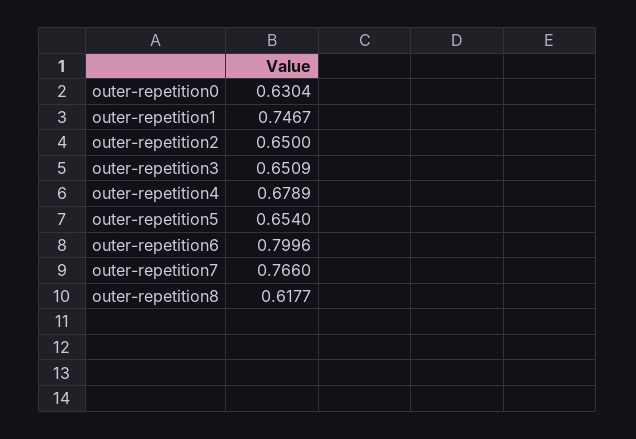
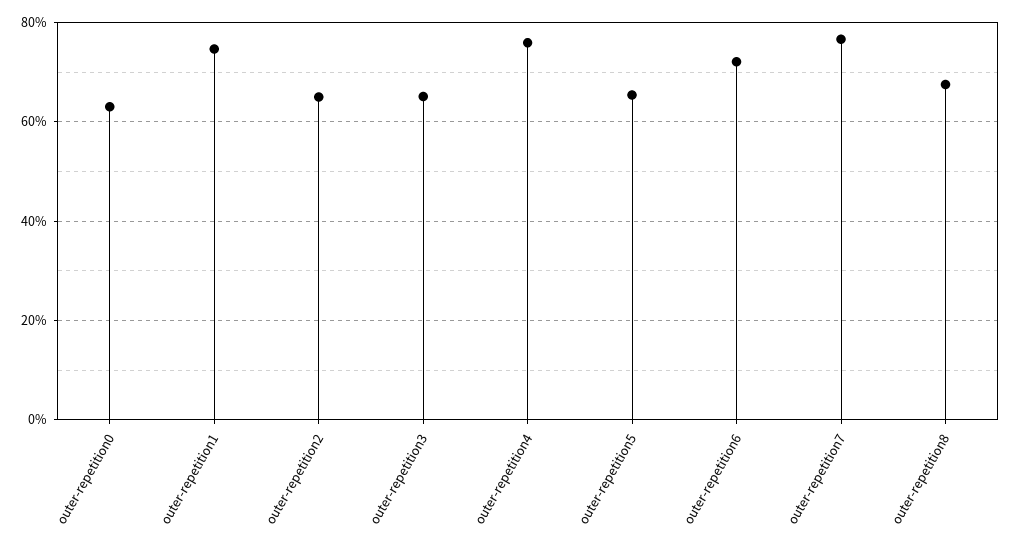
  {
    "outer-repetition0": 0.6304,
    "outer-repetition1": 0.7467,
    "outer-repetition2": 0.65,
    "outer-repetition3": 0.6509,
-   "outer-repetition4": 0.6789,
+   "outer-repetition4": 0.76,
    "outer-repetition5": 0.654,
-   "outer-repetition6": 0.7996,
+   "outer-repetition6": 0.72,
    "outer-repetition7": 0.766,
-   "outer-repetition8": 0.6177
+   "outer-repetition8": 0.68
  }

